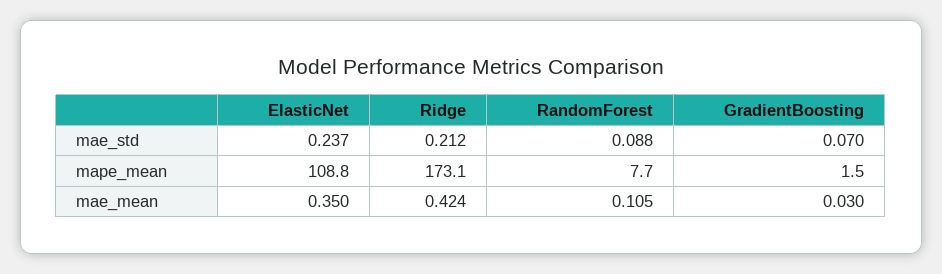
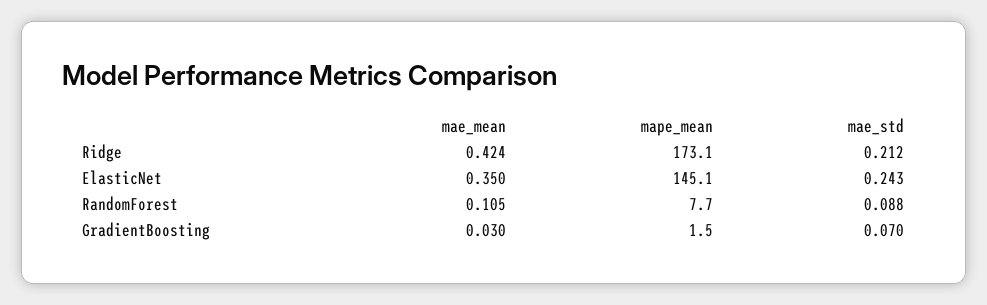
  {
    "ElasticNet": {
-     "mae_std": 0.237,
+     "mae_std": 0.243,
-     "mape_mean": 108.8,
+     "mape_mean": 145.1,
      "mae_mean": 0.35
    },
    "Ridge": {
      "mae_std": 0.212,
      "mape_mean": 173.1,
      "mae_mean": 0.424
    },
    "RandomForest": {
      "mae_std": 0.088,
      "mape_mean": 7.7,
      "mae_mean": 0.105
    },
    "GradientBoosting": {
      "mae_std": 0.07,
      "mape_mean": 1.5,
      "mae_mean": 0.03
    }
  }

